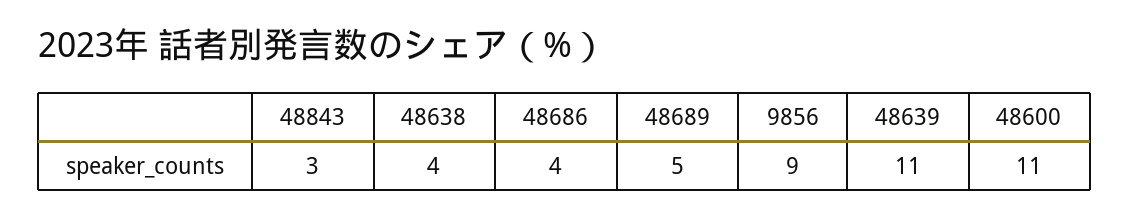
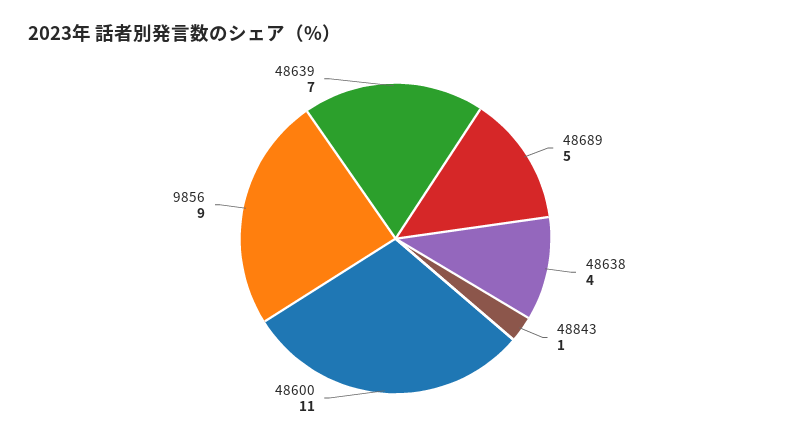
  {
-   "48843": 3,
+   "48843": 1,
    "48638": 4,
-   "48686": 4,
    "48689": 5,
    "9856": 9,
-   "48639": 11,
+   "48639": 7,
    "48600": 11
  }

